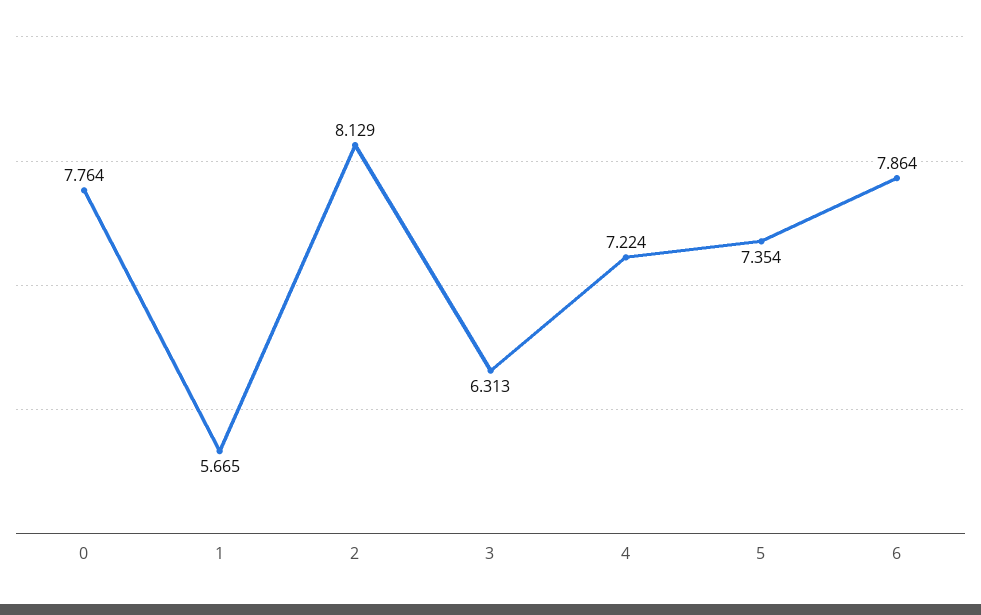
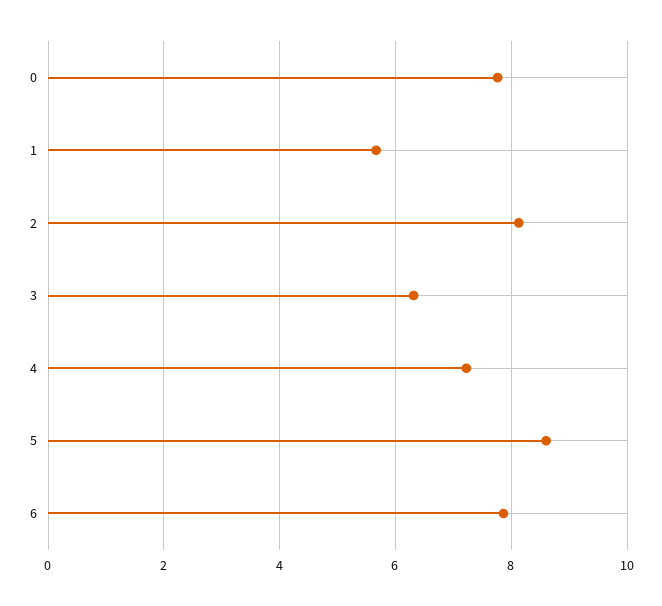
  {
    "0": 7.764,
    "1": 5.665,
    "2": 8.129,
    "3": 6.313,
    "4": 7.224,
-   "5": 7.354,
+   "5": 8.6,
    "6": 7.864
  }

